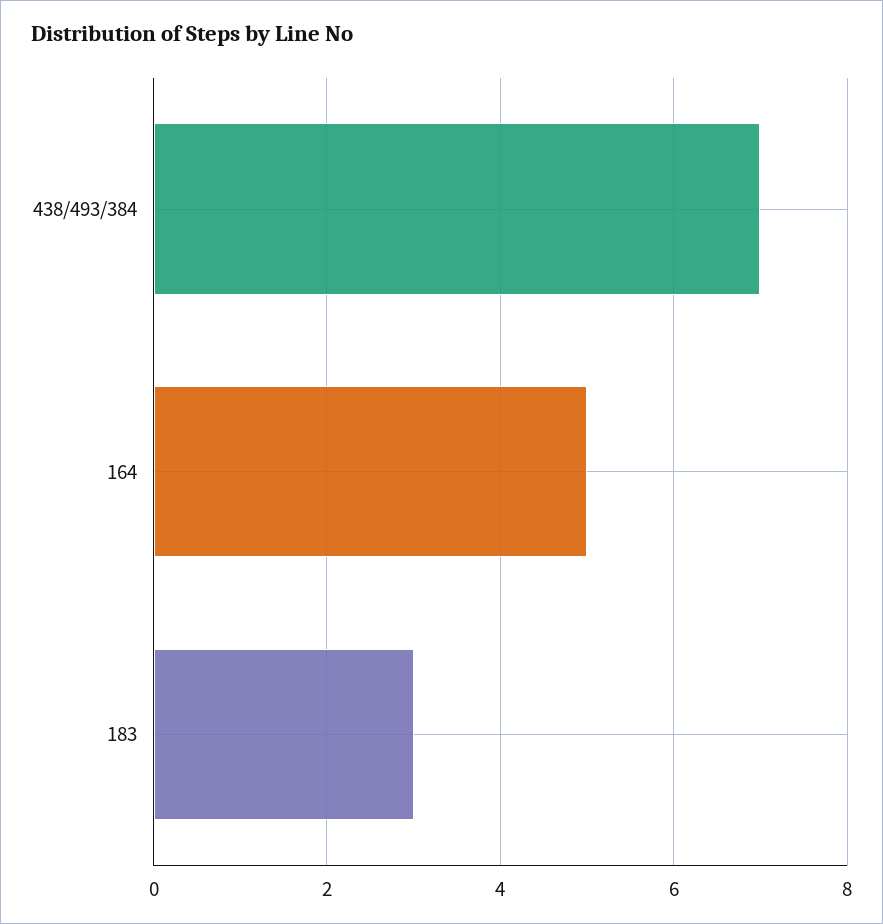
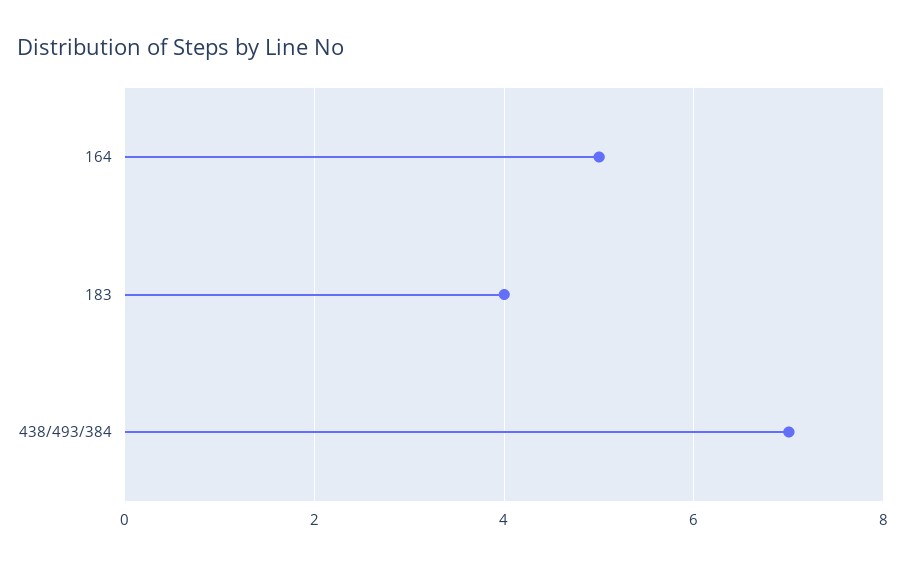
  {
    "438/493/384": 7,
    "164": 5,
-   "183": 3
+   "183": 4
  }

